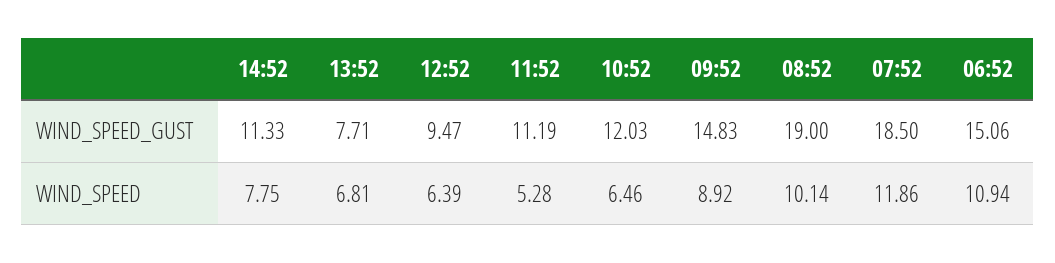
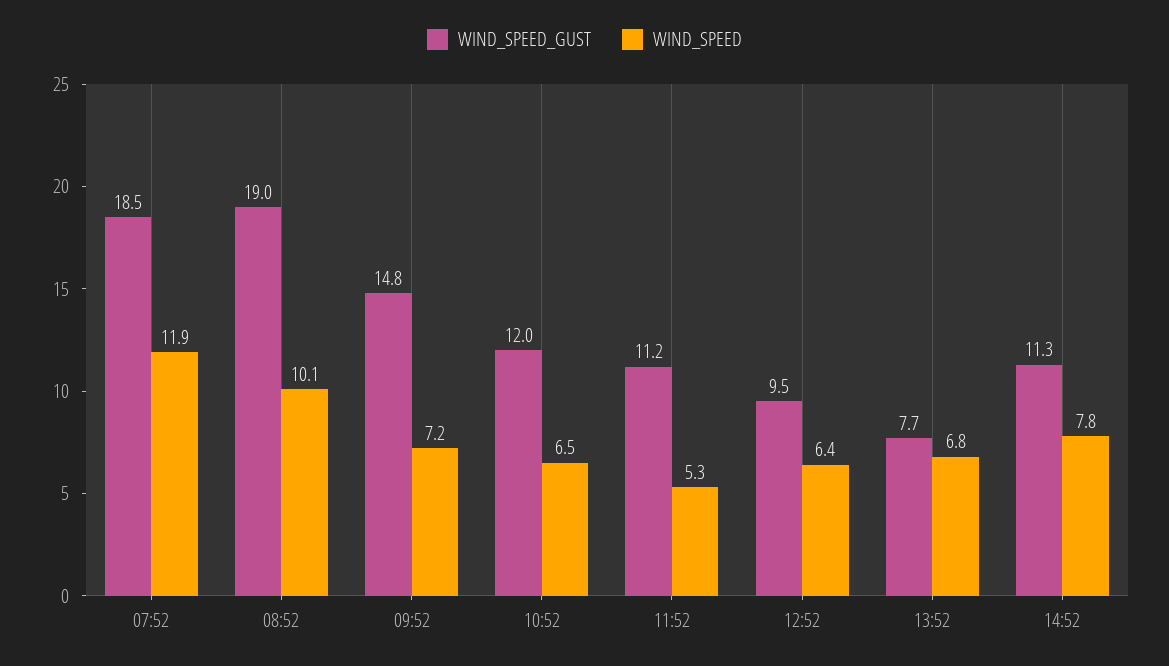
  {
    "WIND_SPEED_GUST": {
      "14:52": 11.33,
      "13:52": 7.71,
      "12:52": 9.47,
      "11:52": 11.19,
      "10:52": 12.03,
      "09:52": 14.83,
      "08:52": 19,
-     "07:52": 18.5,
+     "07:52": 18.5
-     "06:52": 15.06
    },
    "WIND_SPEED": {
      "14:52": 7.75,
      "13:52": 6.81,
      "12:52": 6.39,
      "11:52": 5.28,
      "10:52": 6.46,
-     "09:52": 8.92,
+     "09:52": 7.2,
      "08:52": 10.14,
-     "07:52": 11.86,
+     "07:52": 11.86
-     "06:52": 10.94
    }
  }

